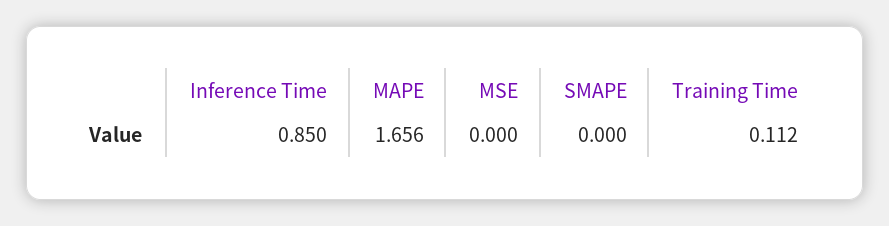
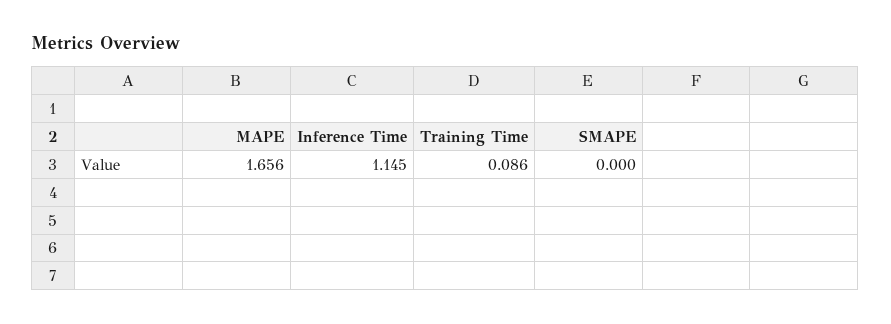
  {
-   "Inference Time": 0.85,
+   "Inference Time": 1.145,
    "MAPE": 1.656,
-   "MSE": 0,
    "SMAPE": 0,
-   "Training Time": 0.112
+   "Training Time": 0.086
  }

